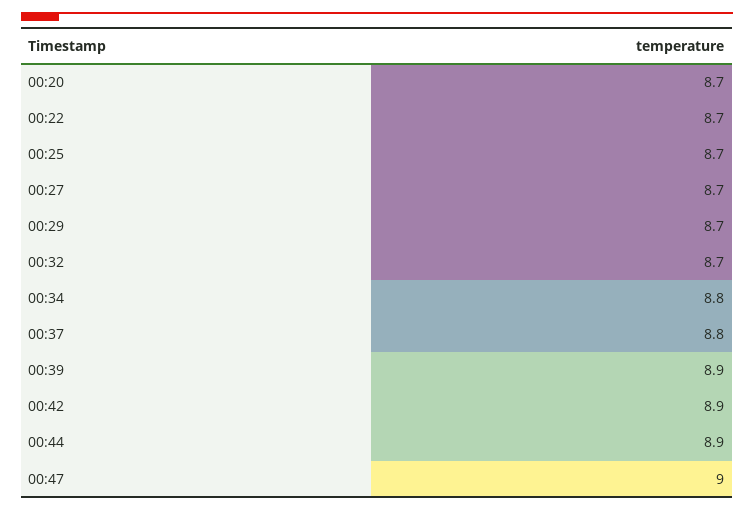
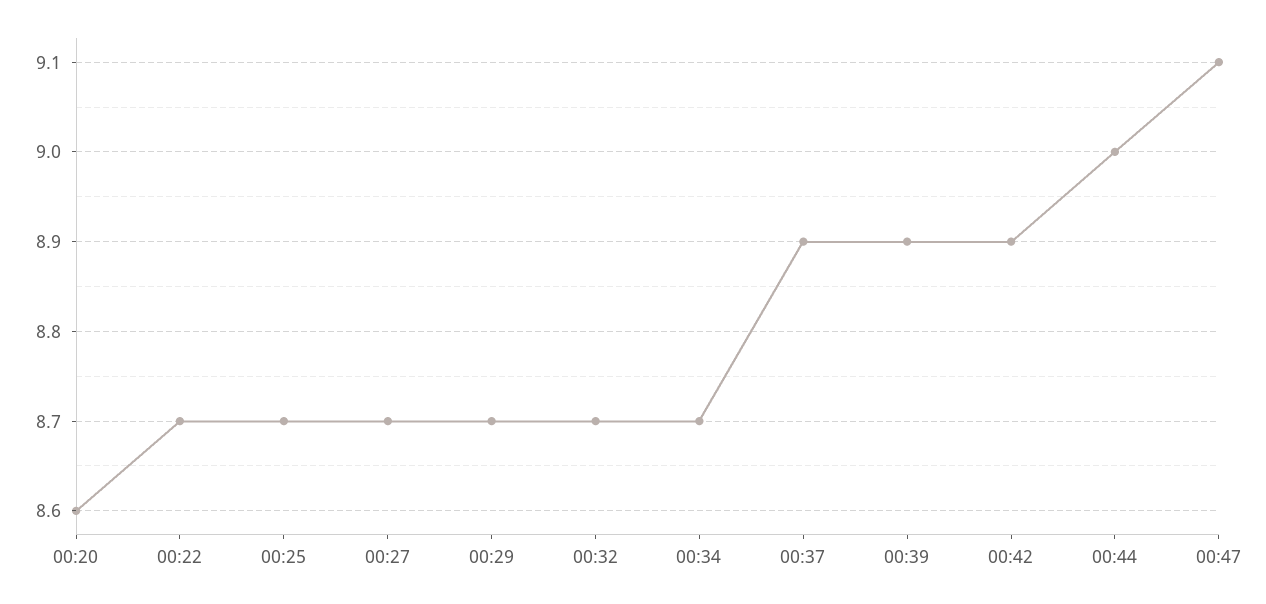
  {
-   "00:20": 8.7,
+   "00:20": 8.6,
    "00:22": 8.7,
    "00:25": 8.7,
    "00:27": 8.7,
    "00:29": 8.7,
    "00:32": 8.7,
-   "00:34": 8.8,
+   "00:34": 8.7,
-   "00:37": 8.8,
+   "00:37": 8.9,
    "00:39": 8.9,
    "00:42": 8.9,
-   "00:44": 8.9,
+   "00:44": 9,
-   "00:47": 9
+   "00:47": 9.1
  }

